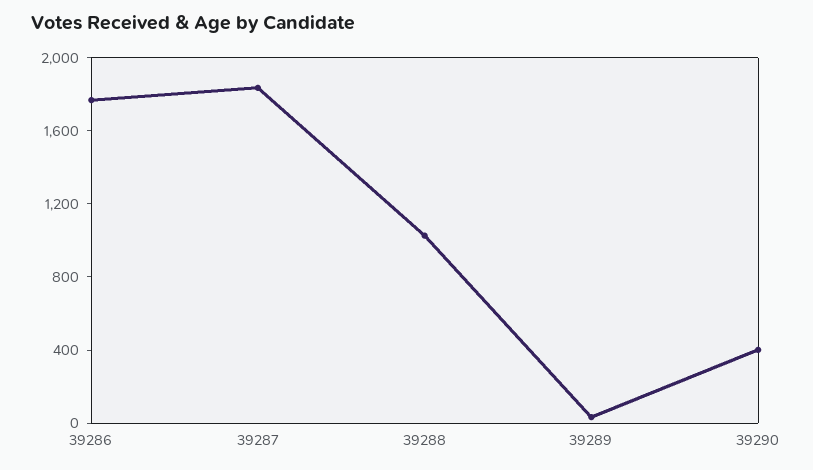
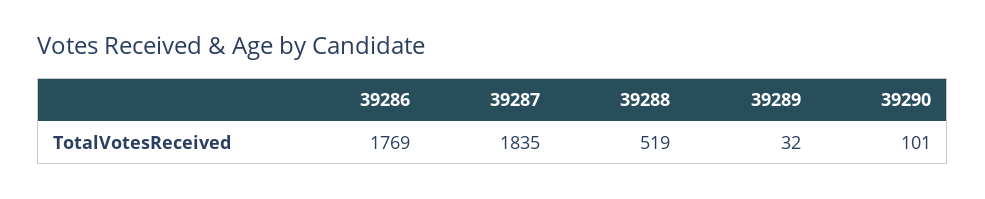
  {
    "39286": 1769,
    "39287": 1835,
-   "39288": 1000,
+   "39288": 519,
    "39289": 32,
-   "39290": 400
+   "39290": 101
  }

